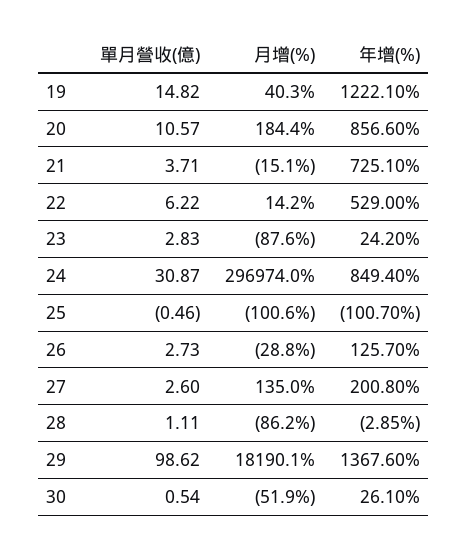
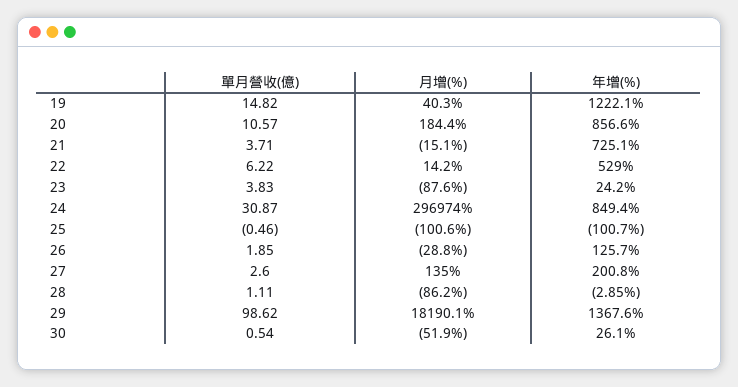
  {
    "單月營收(億)": {
      "19": 14.82,
      "20": 10.57,
      "21": 3.71,
      "22": 6.22,
-     "23": 2.83,
+     "23": 3.83,
      "24": 30.87,
      "25": -0.46,
-     "26": 2.73,
+     "26": 1.85,
      "27": 2.6,
      "28": 1.11,
      "29": 98.62,
      "30": 0.54
    },
    "月增(%)": {
      "19": 40.3,
      "20": 184.4,
      "21": -15.1,
      "22": 14.2,
      "23": -87.6,
      "24": 296974,
      "25": -100.6,
      "26": -28.8,
      "27": 135,
      "28": -86.2,
      "29": 18190.1,
      "30": -51.9
    },
    "年增(%)": {
      "19": 1222.1,
      "20": 856.6,
      "21": 725.1,
      "22": 529,
      "23": 24.2,
      "24": 849.4,
      "25": -100.7,
      "26": 125.7,
      "27": 200.8,
      "28": -2.85,
      "29": 1367.6,
      "30": 26.1
    }
  }

